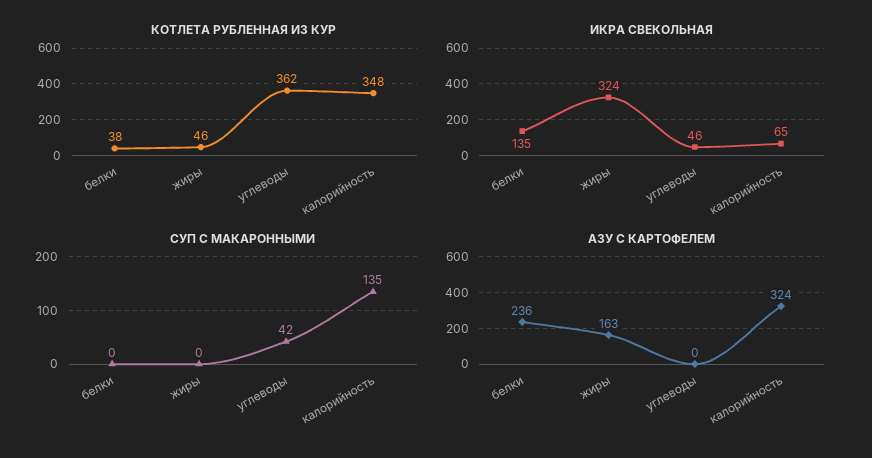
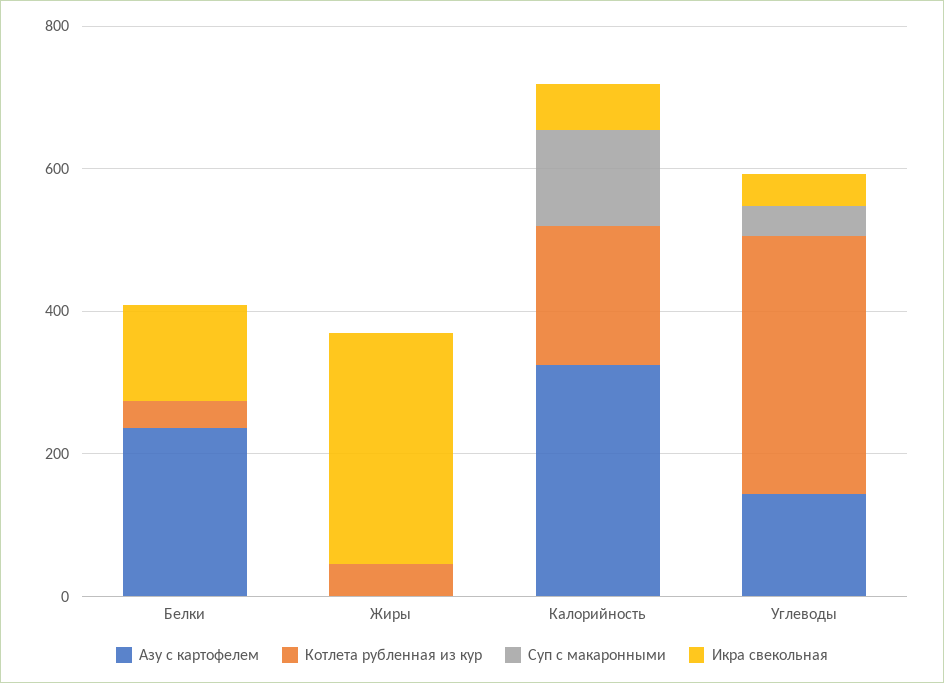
  {
    "КОТЛЕТА РУБЛЕННАЯ ИЗ КУР": {
      "белки": 38,
      "жиры": 46,
      "углеводы": 362,
-     "калорийность": 348
+     "калорийность": 200
    },
    "ИКРА СВЕКОЛЬНАЯ": {
      "белки": 135,
      "жиры": 324,
      "углеводы": 46,
      "калорийность": 65
    },
    "СУП С МАКАРОННЫМИ": {
      "белки": 0,
      "жиры": 0,
      "углеводы": 42,
      "калорийность": 135
    },
    "АЗУ С КАРТОФЕЛЕМ": {
      "белки": 236,
-     "жиры": 163,
+     "жиры": 0,
-     "углеводы": 0,
+     "углеводы": 150,
      "калорийность": 324
    }
  }

